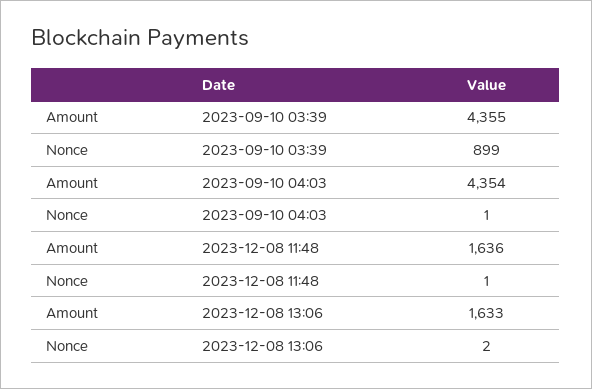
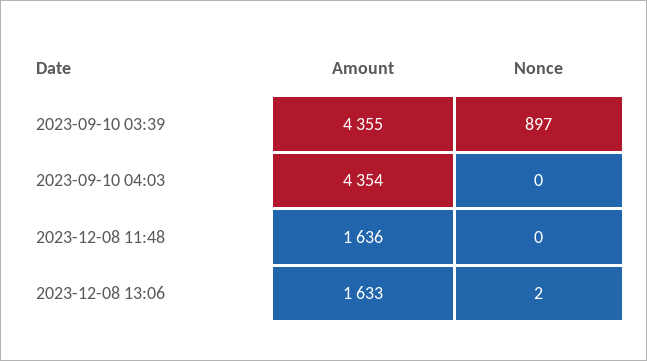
  {
    "Amount": {
      "2023-09-10 03:39": 4355,
      "2023-09-10 04:03": 4354,
      "2023-12-08 11:48": 1636,
      "2023-12-08 13:06": 1633
    },
    "Nonce": {
-     "2023-09-10 03:39": 899,
+     "2023-09-10 03:39": 897,
-     "2023-09-10 04:03": 1,
+     "2023-09-10 04:03": 0,
-     "2023-12-08 11:48": 1,
+     "2023-12-08 11:48": 0,
      "2023-12-08 13:06": 2
    }
  }

